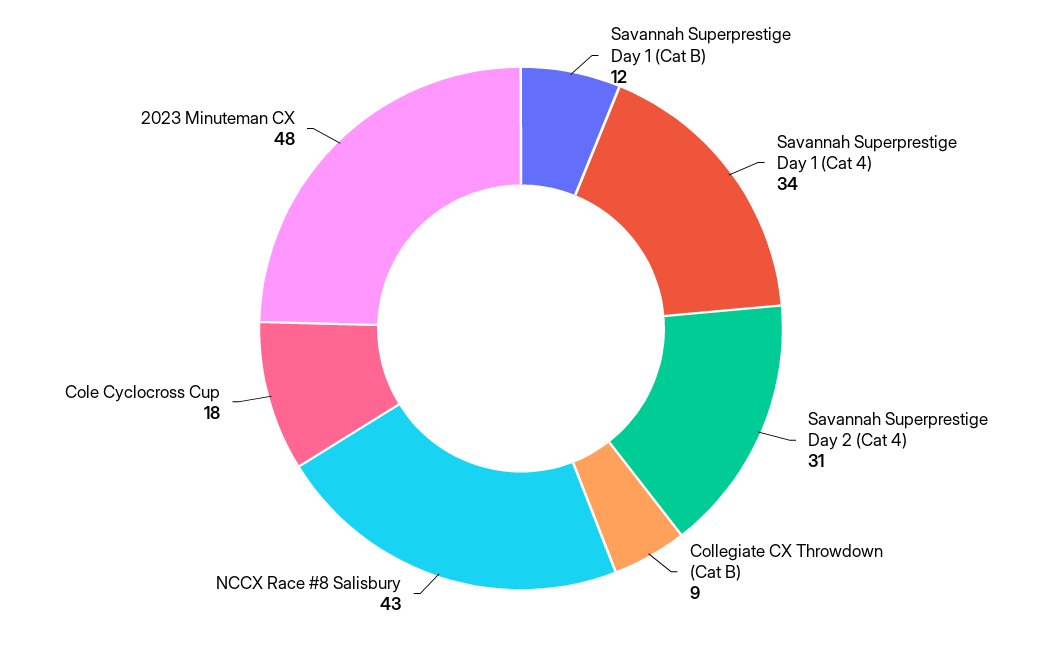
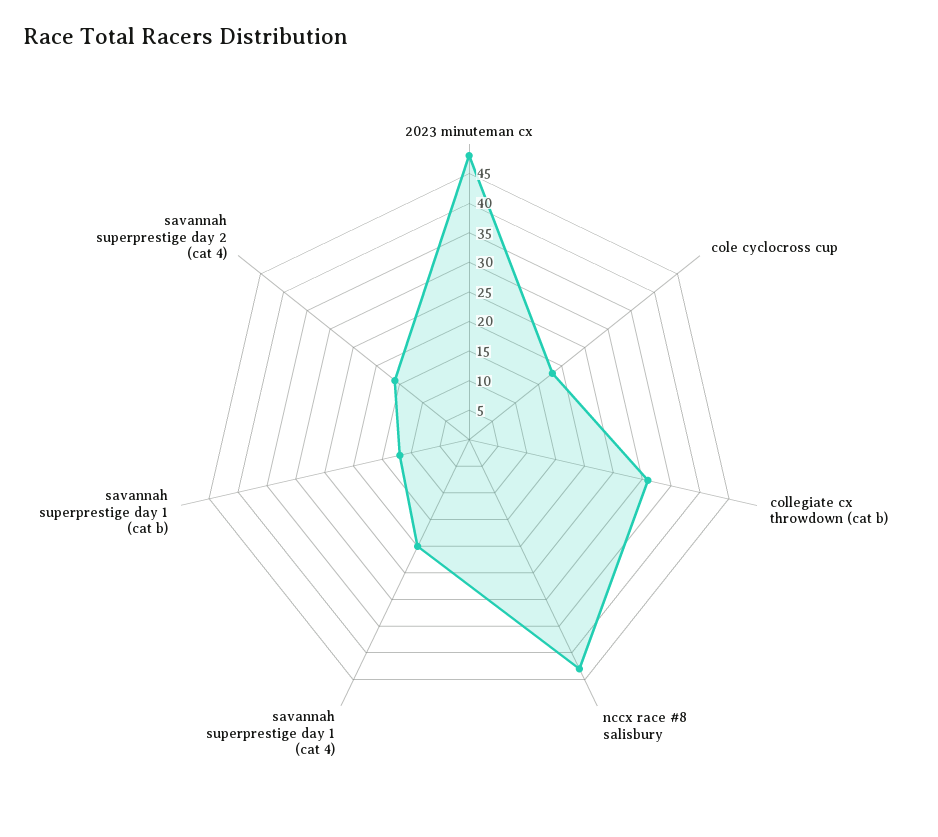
  {
    "Savannah Superprestige Day 1 (Cat B)": 12,
-   "Savannah Superprestige Day 1 (Cat 4)": 34,
+   "Savannah Superprestige Day 1 (Cat 4)": 20,
-   "Savannah Superprestige Day 2 (Cat 4)": 31,
+   "Savannah Superprestige Day 2 (Cat 4)": 15,
-   "Collegiate CX Throwdown (Cat B)": 9,
+   "Collegiate CX Throwdown (Cat B)": 30,
    "NCCX Race #8 Salisbury": 43,
    "Cole Cyclocross Cup": 18,
    "2023 Minuteman CX": 48
  }

